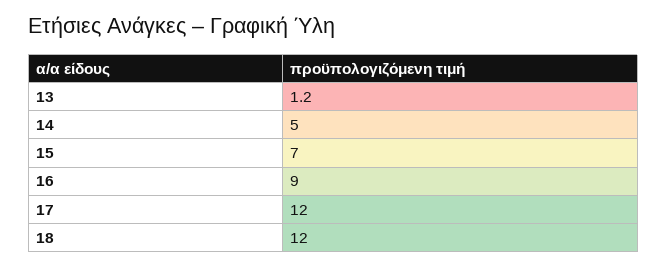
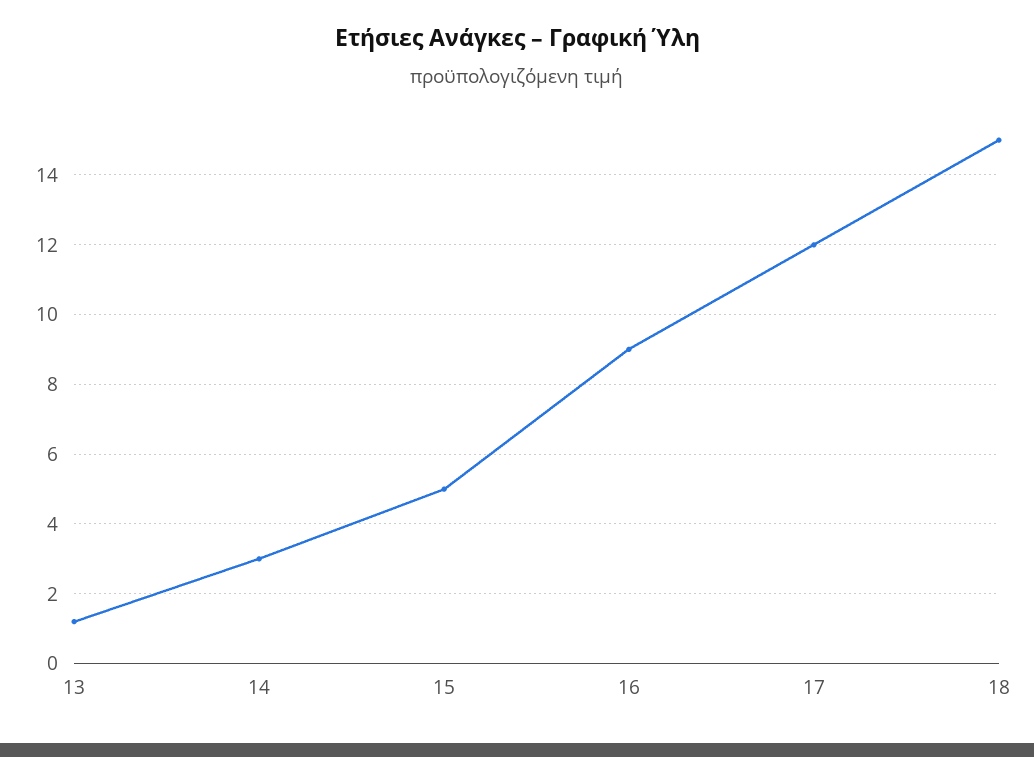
  {
    "13": 1.2,
-   "14": 5,
+   "14": 3,
-   "15": 7,
+   "15": 5,
    "16": 9,
    "17": 12,
-   "18": 12
+   "18": 15
  }

